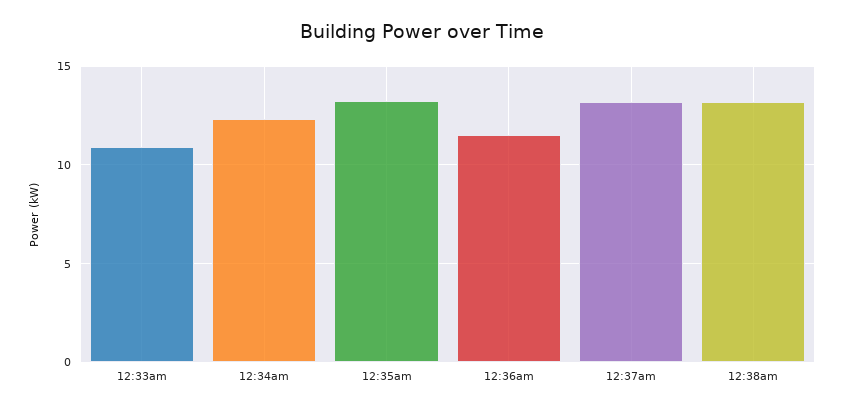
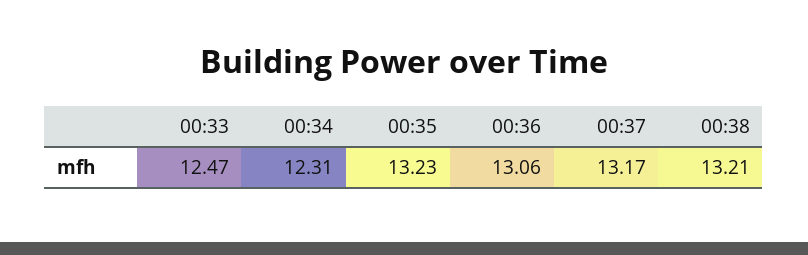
  {
-   "12:33am": 11,
+   "12:33am": 12.47,
    "12:34am": 12.31,
    "12:35am": 13.23,
-   "12:36am": 11.5,
+   "12:36am": 13.06,
    "12:37am": 13.17,
    "12:38am": 13.21
  }

